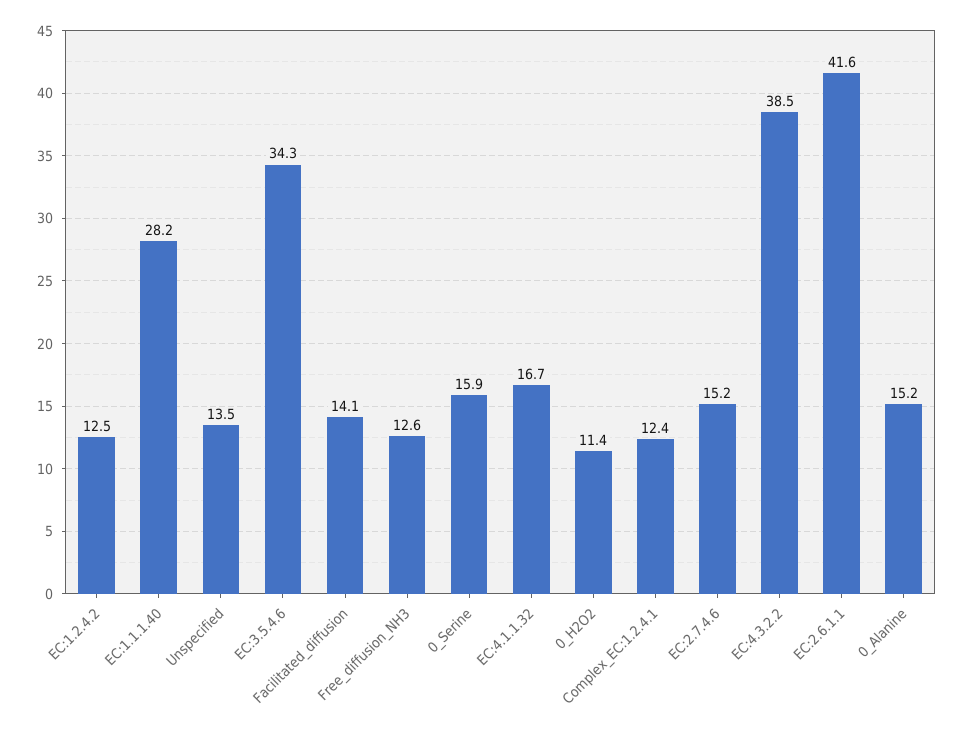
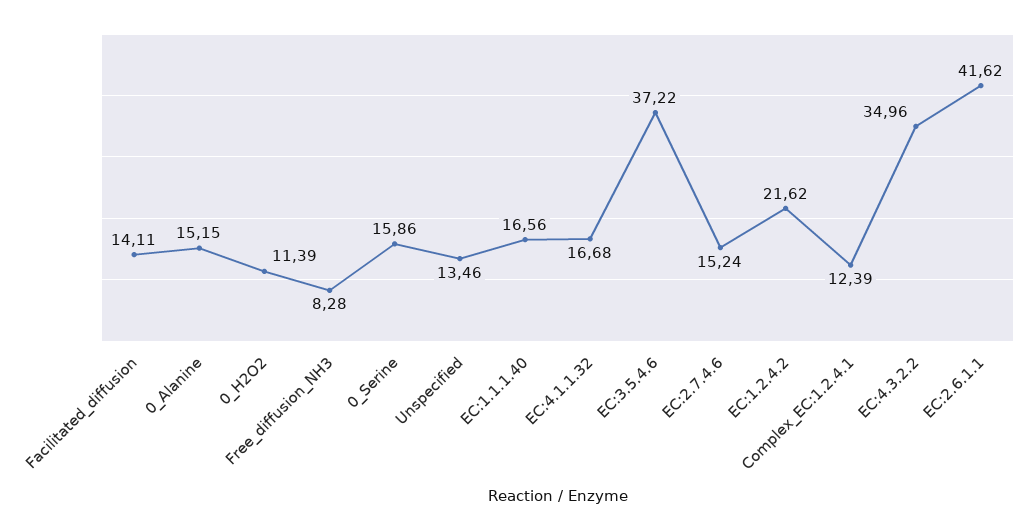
  {
-   "EC:1.2.4.2": 12.5,
+   "EC:1.2.4.2": 21.62,
-   "EC:1.1.1.40": 28.2,
+   "EC:1.1.1.40": 16.56,
    "Unspecified": 13.46,
-   "EC:3.5.4.6": 34.3,
+   "EC:3.5.4.6": 37.22,
    "Facilitated_diffusion": 14.11,
-   "Free_diffusion_NH3": 12.6,
+   "Free_diffusion_NH3": 8.28,
    "0_Serine": 15.86,
    "EC:4.1.1.32": 16.68,
    "0_H2O2": 11.39,
    "Complex_EC:1.2.4.1": 12.39,
    "EC:2.7.4.6": 15.24,
-   "EC:4.3.2.2": 38.5,
+   "EC:4.3.2.2": 34.96,
    "EC:2.6.1.1": 41.62,
    "0_Alanine": 15.15
  }

